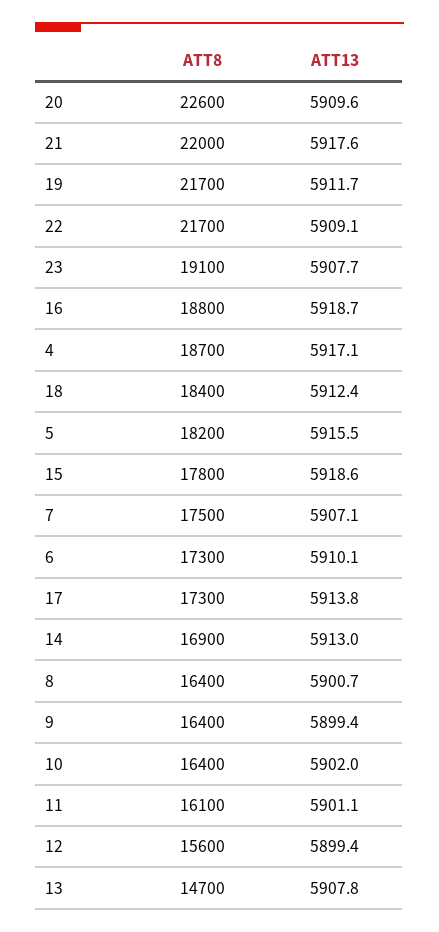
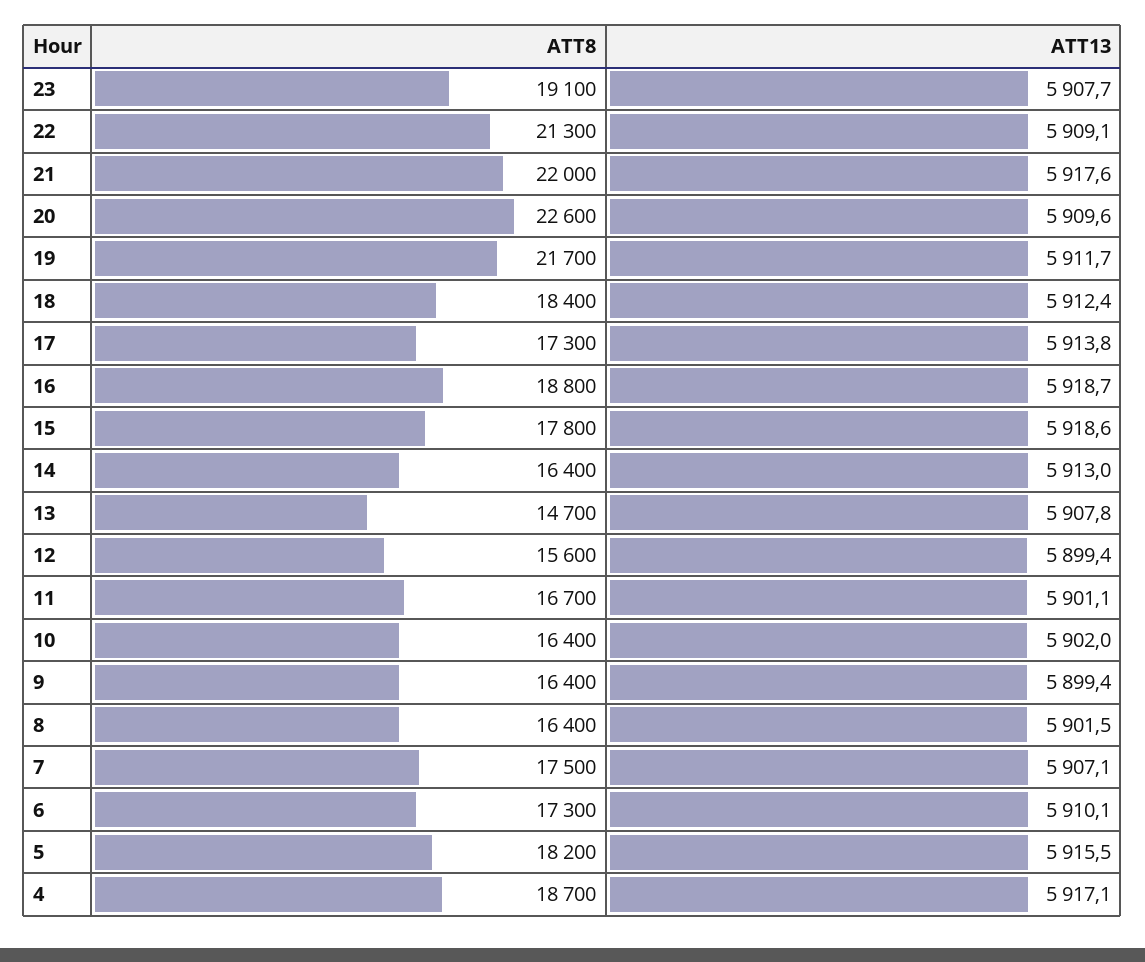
  {
    "ATT8": {
      "20": 22600,
      "21": 22000,
      "19": 21700,
-     "22": 21700,
+     "22": 21300,
      "23": 19100,
      "16": 18800,
      "4": 18700,
      "18": 18400,
      "5": 18200,
      "15": 17800,
      "7": 17500,
      "6": 17300,
      "17": 17300,
-     "14": 16900,
+     "14": 16400,
      "8": 16400,
      "9": 16400,
      "10": 16400,
-     "11": 16100,
+     "11": 16700,
      "12": 15600,
      "13": 14700
    },
    "ATT13": {
      "20": 5909.6,
      "21": 5917.6,
      "19": 5911.7,
      "22": 5909.1,
      "23": 5907.7,
      "16": 5918.7,
      "4": 5917.1,
      "18": 5912.4,
      "5": 5915.5,
      "15": 5918.6,
      "7": 5907.1,
      "6": 5910.1,
      "17": 5913.8,
      "14": 5913,
-     "8": 5900.7,
+     "8": 5901.5,
      "9": 5899.4,
      "10": 5902,
      "11": 5901.1,
      "12": 5899.4,
      "13": 5907.8
    }
  }

